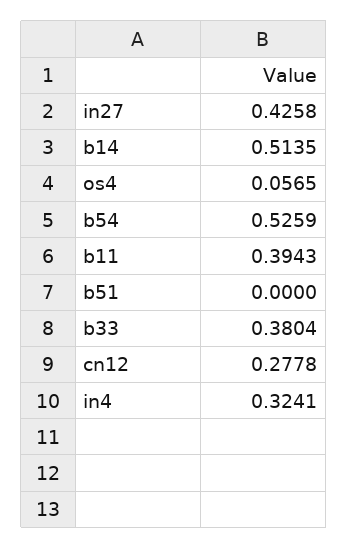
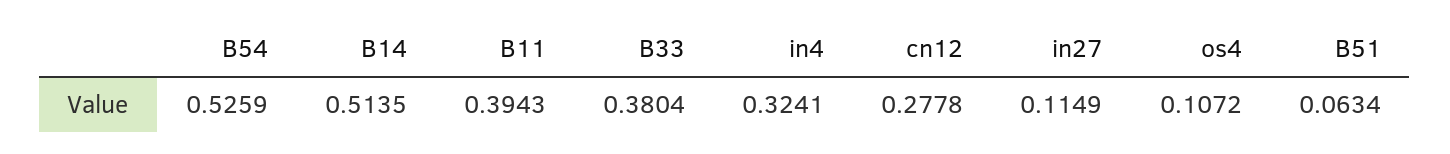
  {
-   "in27": 0.4258,
+   "in27": 0.1149,
    "b14": 0.5135,
-   "os4": 0.0565,
+   "os4": 0.1072,
    "b54": 0.5259,
    "b11": 0.3943,
-   "b51": 0,
+   "b51": 0.0634,
    "b33": 0.3804,
    "cn12": 0.2778,
    "in4": 0.3241
  }

